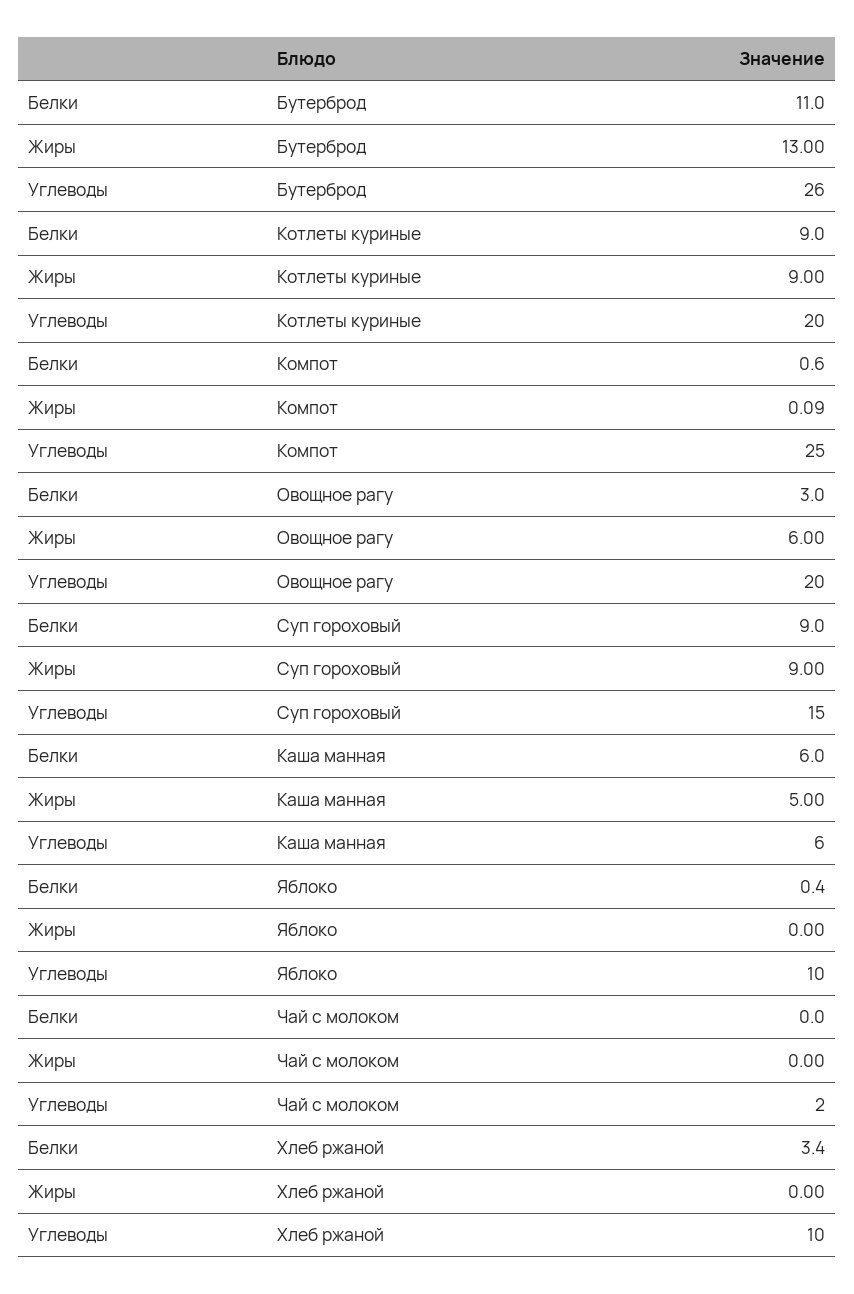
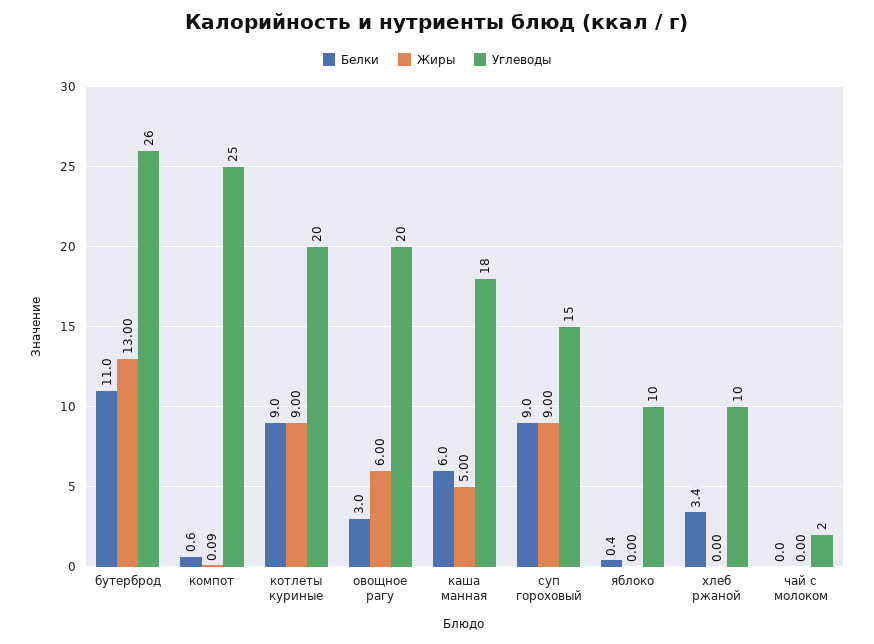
  {
    "Белки": {
      "Бутерброд": 11,
      "Котлеты куриные": 9,
      "Компот": 0.6,
      "Овощное рагу": 3,
      "Суп гороховый": 9,
      "Каша манная": 6,
      "Яблоко": 0.4,
      "Чай с молоком": 0,
      "Хлеб ржаной": 3.4
    },
    "Жиры": {
      "Бутерброд": 13,
      "Котлеты куриные": 9,
      "Компот": 0.09,
      "Овощное рагу": 6,
      "Суп гороховый": 9,
      "Каша манная": 5,
      "Яблоко": 0,
      "Чай с молоком": 0,
      "Хлеб ржаной": 0
    },
    "Углеводы": {
      "Бутерброд": 26,
      "Котлеты куриные": 20,
      "Компот": 25,
      "Овощное рагу": 20,
      "Суп гороховый": 15,
-     "Каша манная": 6,
+     "Каша манная": 18,
      "Яблоко": 10,
      "Чай с молоком": 2,
      "Хлеб ржаной": 10
    }
  }

